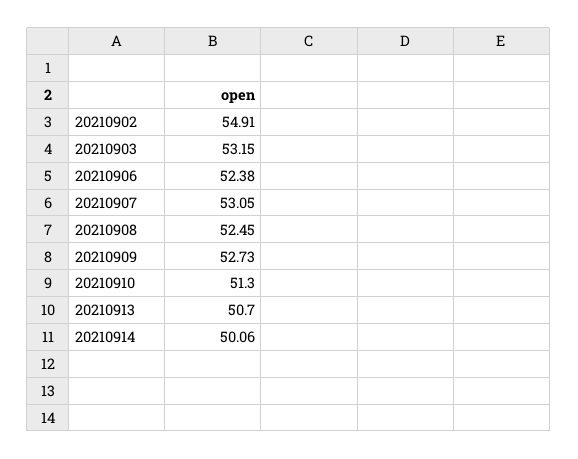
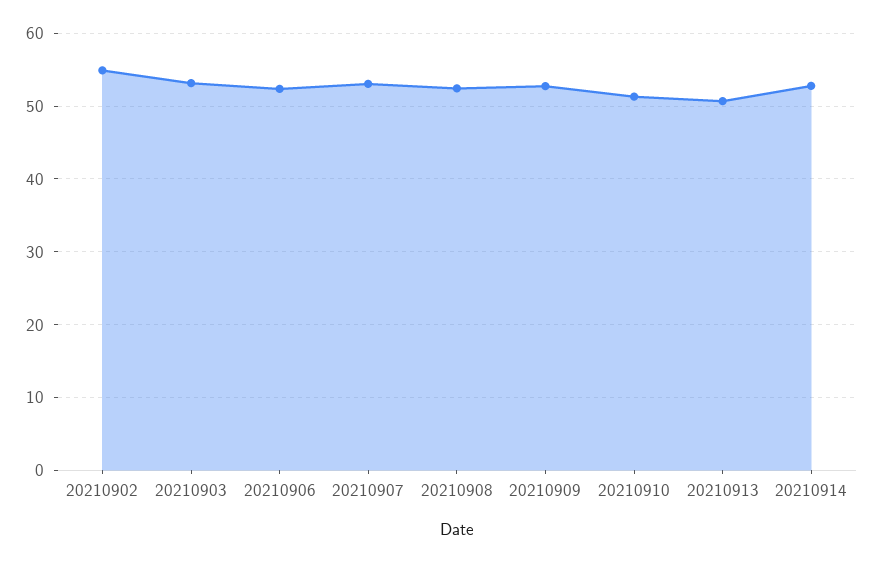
  {
    "20210902": 54.91,
    "20210903": 53.15,
    "20210906": 52.38,
    "20210907": 53.05,
    "20210908": 52.45,
    "20210909": 52.73,
    "20210910": 51.3,
    "20210913": 50.7,
-   "20210914": 50.06
+   "20210914": 53
  }

